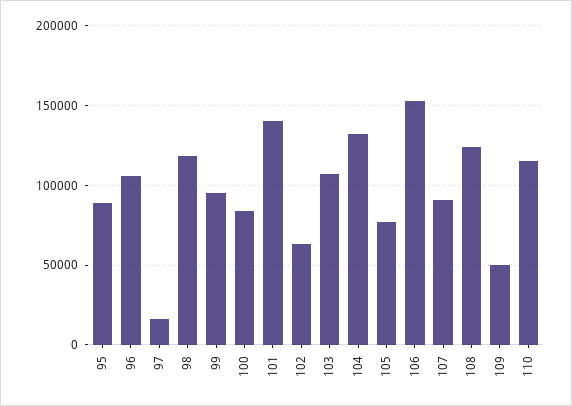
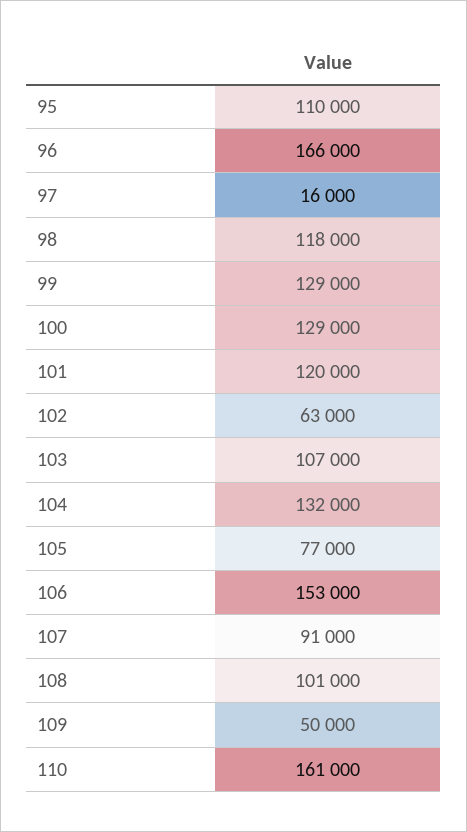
  {
-   "95": 90000,
+   "95": 110000,
-   "96": 105000,
+   "96": 166000,
    "97": 16000,
    "98": 118000,
-   "99": 95000,
+   "99": 129000,
-   "100": 85000,
+   "100": 129000,
-   "101": 140000,
+   "101": 120000,
    "102": 63000,
    "103": 107000,
    "104": 132000,
    "105": 77000,
    "106": 153000,
    "107": 91000,
-   "108": 125000,
+   "108": 101000,
    "109": 50000,
-   "110": 115000
+   "110": 161000
  }

